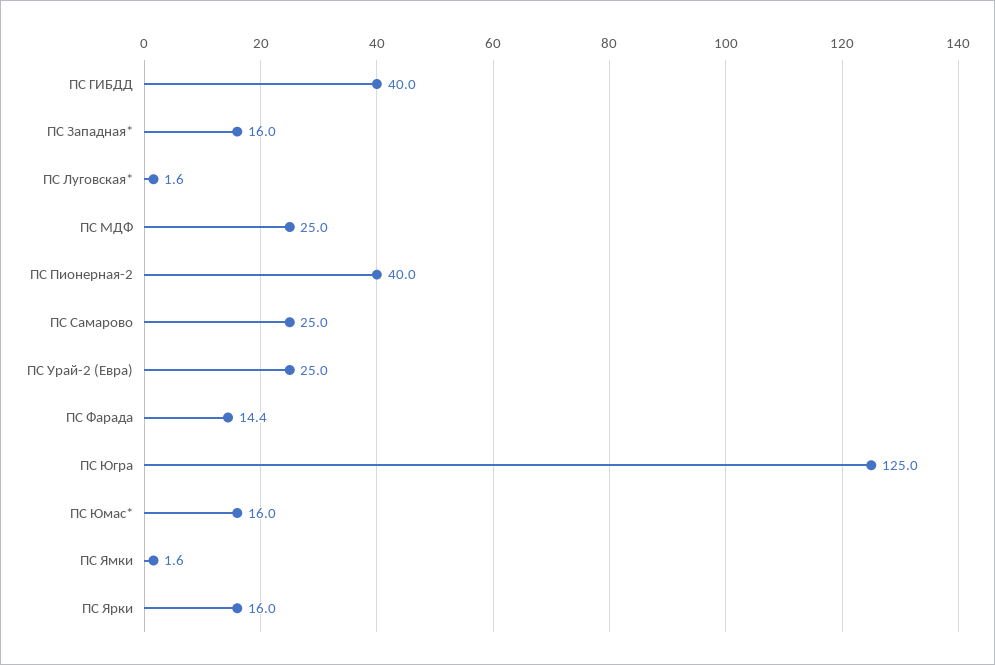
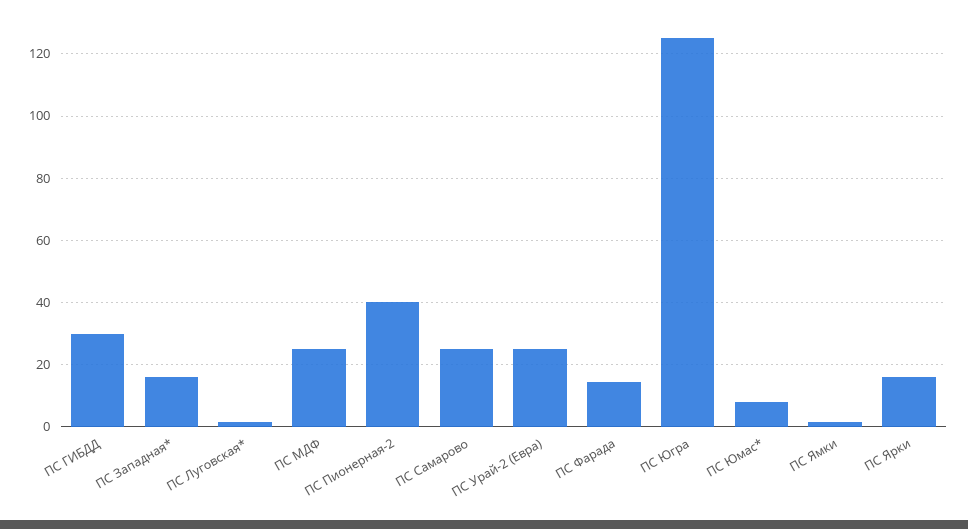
  {
-   "ПС ГИБДД": 40,
+   "ПС ГИБДД": 30,
    "ПС Западная*": 16,
    "ПС Луговская*": 1.6,
    "ПС МДФ": 25,
    "ПС Пионерная-2": 40,
    "ПС Самарово": 25,
    "ПС Урай-2 (Евра)": 25,
    "ПС Фарада": 14.4,
    "ПС Югра": 125,
-   "ПС Юмас*": 16,
+   "ПС Юмас*": 8,
    "ПС Ямки": 1.6,
    "ПС Ярки": 16
  }

